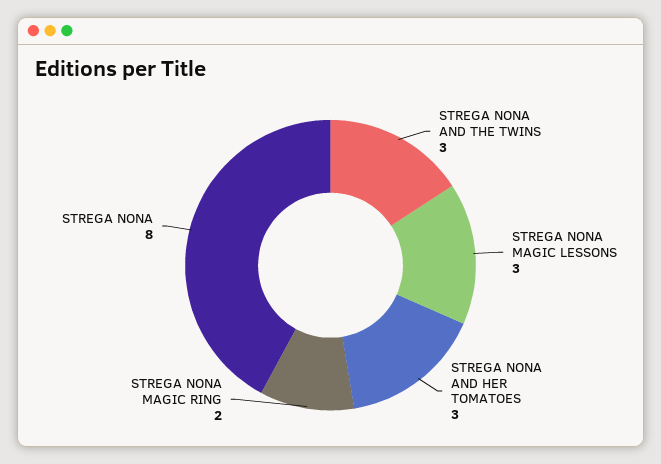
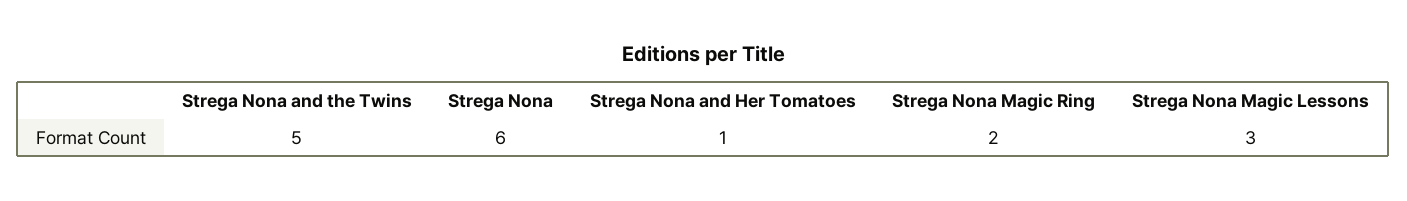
  {
-   "STREGA NONA AND THE TWINS": 3,
+   "STREGA NONA AND THE TWINS": 5,
    "STREGA NONA MAGIC LESSONS": 3,
-   "STREGA NONA AND HER TOMATOES": 3,
+   "STREGA NONA AND HER TOMATOES": 1,
    "STREGA NONA MAGIC RING": 2,
-   "STREGA NONA": 8
+   "STREGA NONA": 6
  }

